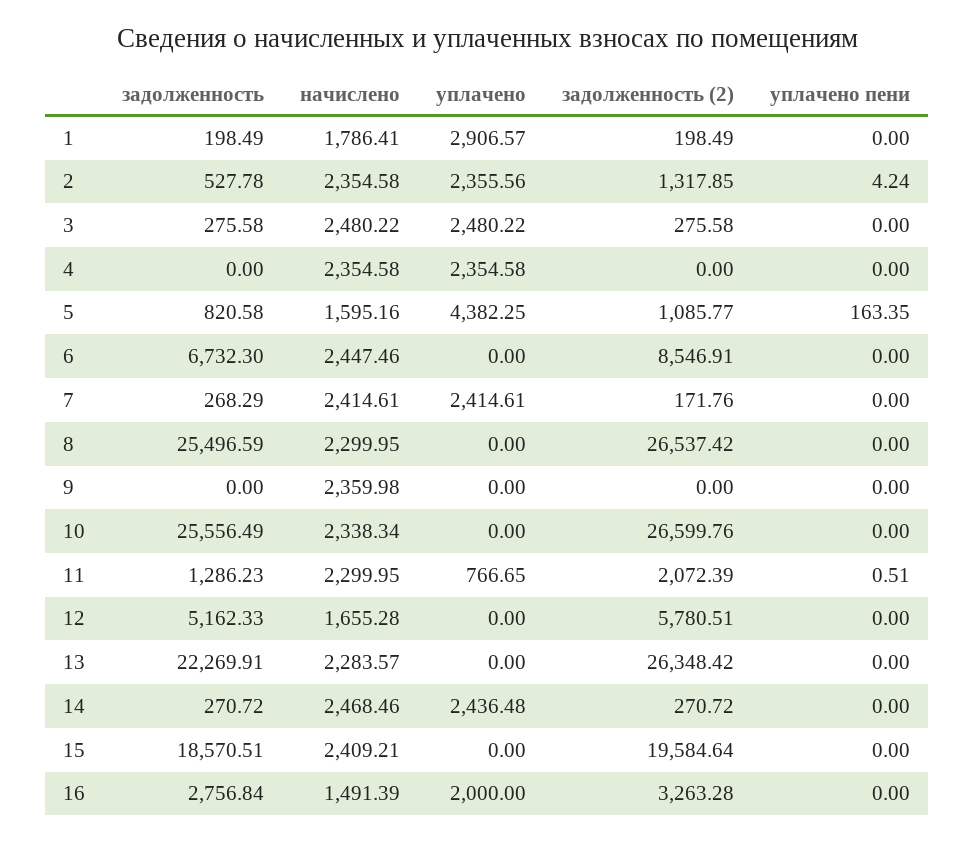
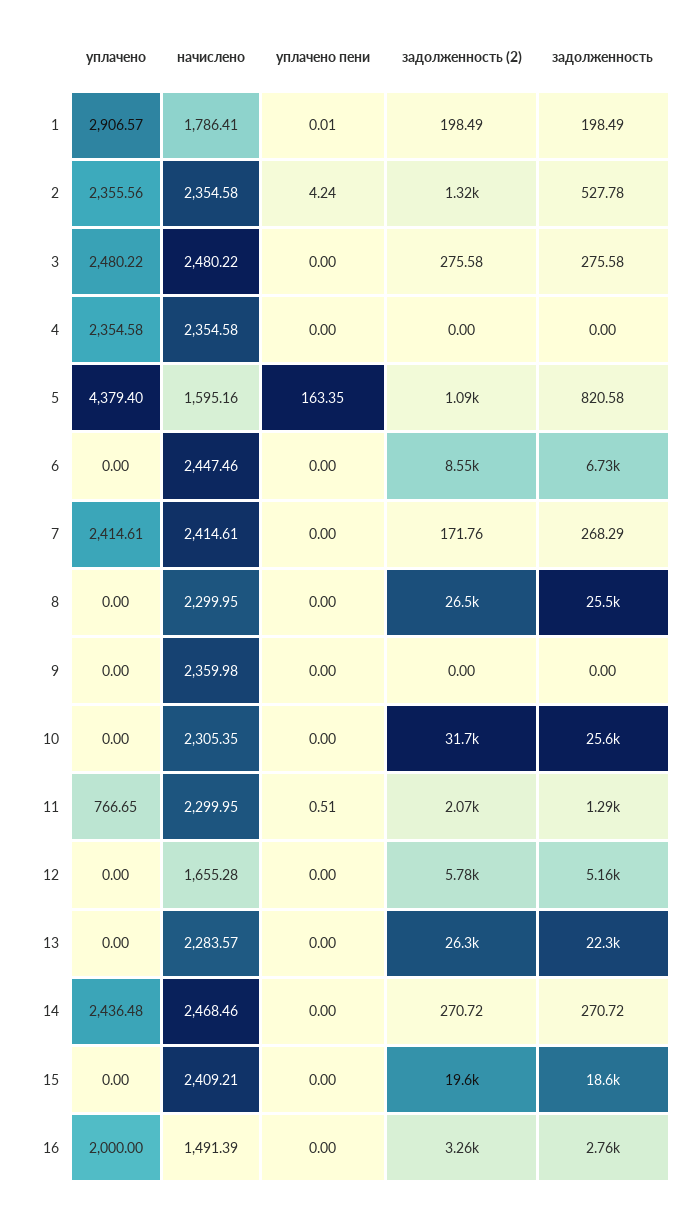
  {
    "задолженность": {
      "1": 198.49,
      "2": 527.78,
      "3": 275.58,
      "4": 0,
      "5": 820.58,
      "6": 6732.3,
      "7": 268.29,
      "8": 25496.59,
      "9": 0,
      "10": 25556.49,
      "11": 1286.23,
      "12": 5162.33,
      "13": 22269.91,
      "14": 270.72,
      "15": 18570.51,
      "16": 2756.84
    },
    "начислено": {
      "1": 1786.41,
      "2": 2354.58,
      "3": 2480.22,
      "4": 2354.58,
      "5": 1595.16,
      "6": 2447.46,
      "7": 2414.61,
      "8": 2299.95,
      "9": 2359.98,
-     "10": 2338.34,
+     "10": 2305.35,
      "11": 2299.95,
      "12": 1655.28,
      "13": 2283.57,
      "14": 2468.46,
      "15": 2409.21,
      "16": 1491.39
    },
    "уплачено": {
      "1": 2906.57,
      "2": 2355.56,
      "3": 2480.22,
      "4": 2354.58,
-     "5": 4382.25,
+     "5": 4379.4,
      "6": 0,
      "7": 2414.61,
      "8": 0,
      "9": 0,
      "10": 0,
      "11": 766.65,
      "12": 0,
      "13": 0,
      "14": 2436.48,
      "15": 0,
      "16": 2000
    },
    "задолженность (2)": {
      "1": 198.49,
      "2": 1317.85,
      "3": 275.58,
      "4": 0,
      "5": 1085.77,
      "6": 8546.91,
      "7": 171.76,
      "8": 26537.42,
      "9": 0,
-     "10": 26599.76,
+     "10": 31700,
      "11": 2072.39,
      "12": 5780.51,
      "13": 26348.42,
      "14": 270.72,
      "15": 19584.64,
      "16": 3263.28
    },
    "уплачено пени": {
-     "1": 0,
+     "1": 0.01,
      "2": 4.24,
      "3": 0,
      "4": 0,
      "5": 163.35,
      "6": 0,
      "7": 0,
      "8": 0,
      "9": 0,
      "10": 0,
      "11": 0.51,
      "12": 0,
      "13": 0,
      "14": 0,
      "15": 0,
      "16": 0
    }
  }

